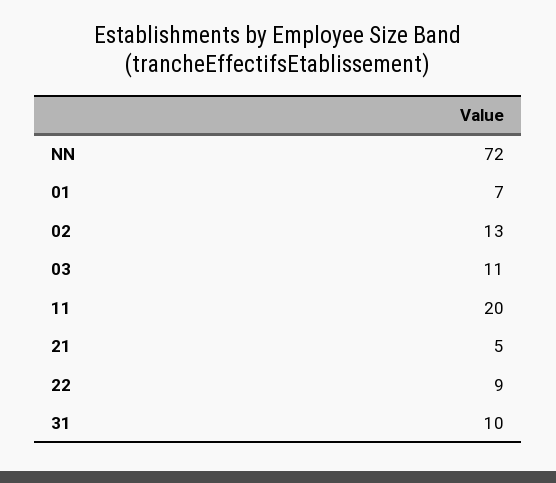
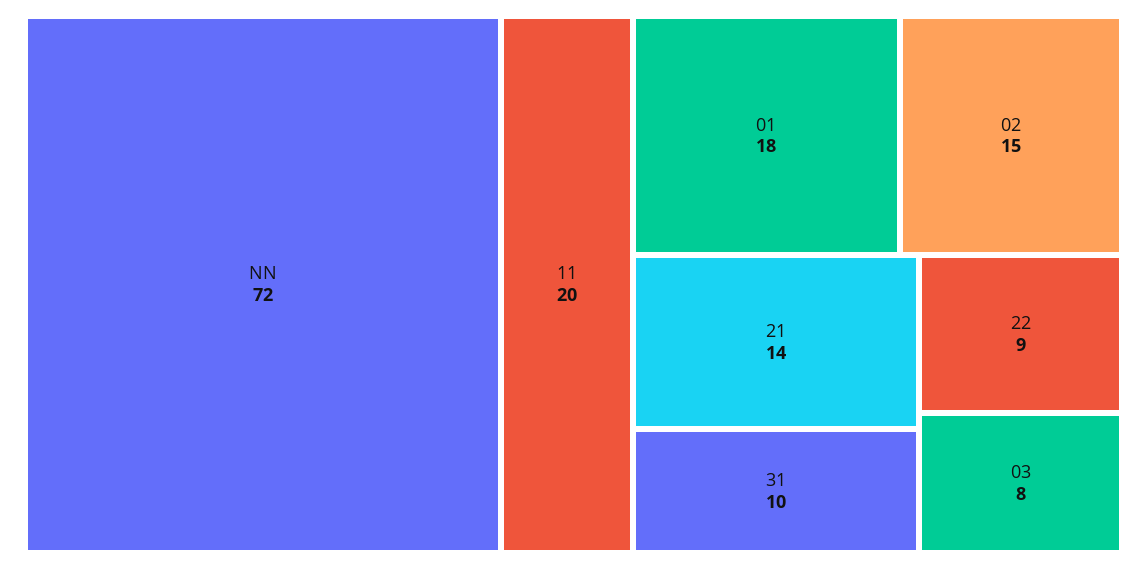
  {
    "NN": 72,
-   "01": 7,
+   "01": 18,
-   "02": 13,
+   "02": 15,
-   "03": 11,
+   "03": 8,
    "11": 20,
-   "21": 5,
+   "21": 14,
    "22": 9,
    "31": 10
  }

